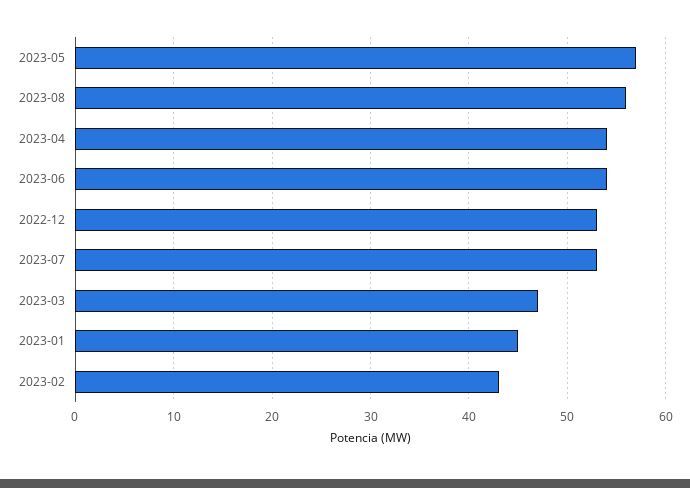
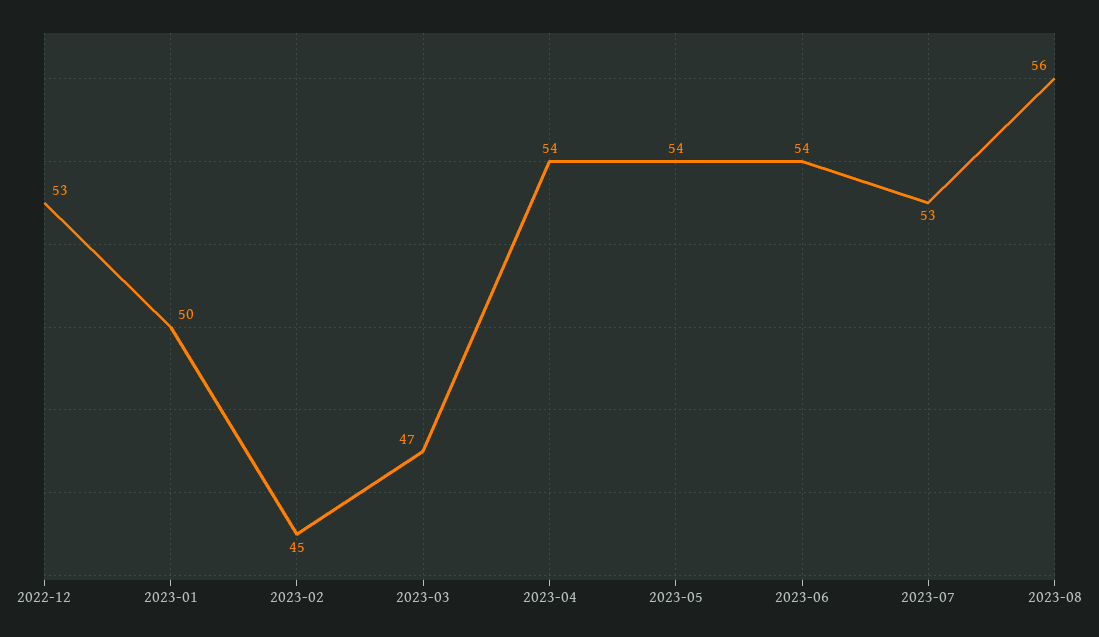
  {
-   "2023-05": 57,
+   "2023-05": 54,
    "2023-08": 56,
    "2023-04": 54,
    "2023-06": 54,
    "2022-12": 53,
    "2023-07": 53,
    "2023-03": 47,
-   "2023-01": 45,
+   "2023-01": 50,
-   "2023-02": 43
+   "2023-02": 45
  }

